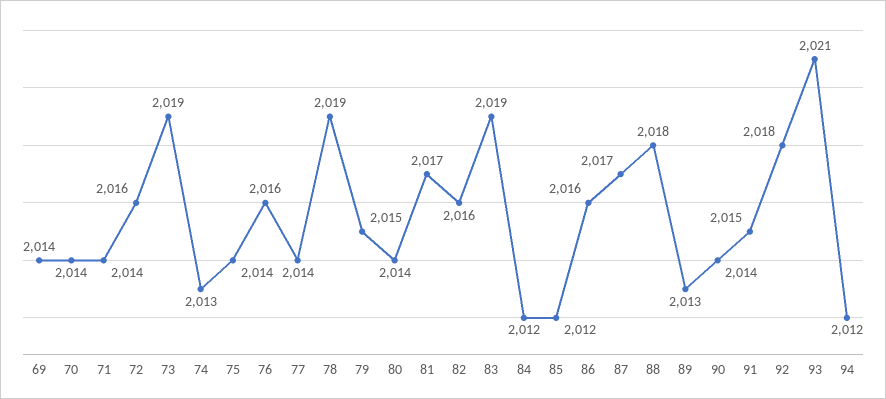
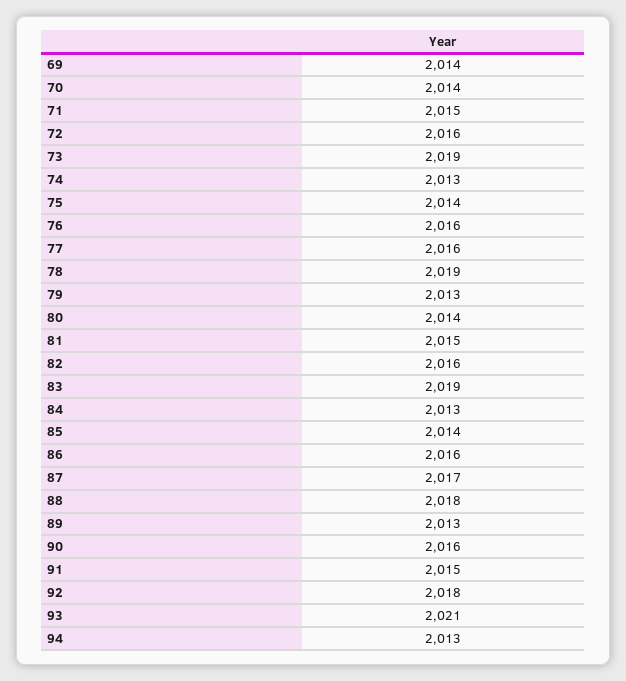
  {
    "69": 2014,
    "70": 2014,
-   "71": 2014,
+   "71": 2015,
    "72": 2016,
    "73": 2019,
    "74": 2013,
    "75": 2014,
    "76": 2016,
-   "77": 2014,
+   "77": 2016,
    "78": 2019,
-   "79": 2015,
+   "79": 2013,
    "80": 2014,
-   "81": 2017,
+   "81": 2015,
    "82": 2016,
    "83": 2019,
-   "84": 2012,
+   "84": 2013,
-   "85": 2012,
+   "85": 2014,
    "86": 2016,
    "87": 2017,
    "88": 2018,
    "89": 2013,
-   "90": 2014,
+   "90": 2016,
    "91": 2015,
    "92": 2018,
    "93": 2021,
-   "94": 2012
+   "94": 2013
  }

